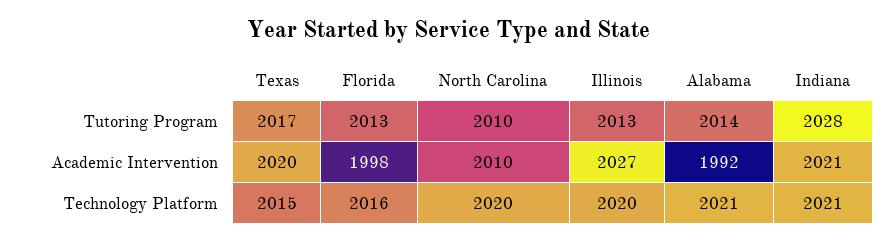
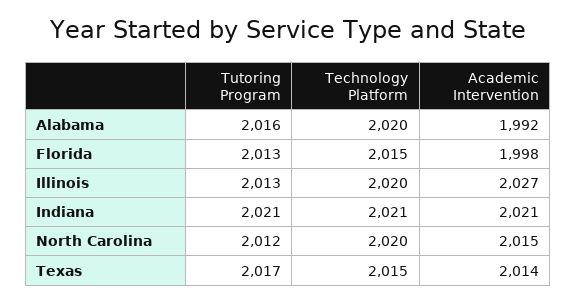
  {
    "Texas": {
      "Tutoring Program": 2017,
-     "Academic Intervention": 2020,
+     "Academic Intervention": 2014,
      "Technology Platform": 2015
    },
    "Florida": {
      "Tutoring Program": 2013,
      "Academic Intervention": 1998,
-     "Technology Platform": 2016
+     "Technology Platform": 2015
    },
    "North Carolina": {
-     "Tutoring Program": 2010,
+     "Tutoring Program": 2012,
-     "Academic Intervention": 2010,
+     "Academic Intervention": 2015,
      "Technology Platform": 2020
    },
    "Illinois": {
      "Tutoring Program": 2013,
      "Academic Intervention": 2027,
      "Technology Platform": 2020
    },
    "Alabama": {
-     "Tutoring Program": 2014,
+     "Tutoring Program": 2016,
      "Academic Intervention": 1992,
-     "Technology Platform": 2021
+     "Technology Platform": 2020
    },
    "Indiana": {
-     "Tutoring Program": 2028,
+     "Tutoring Program": 2021,
      "Academic Intervention": 2021,
      "Technology Platform": 2021
    }
  }

